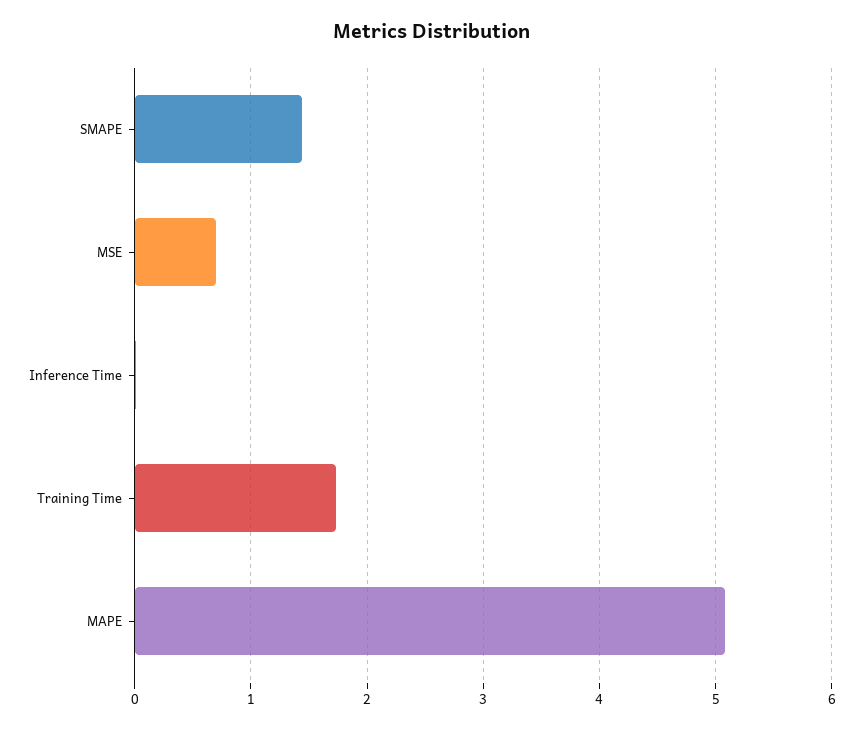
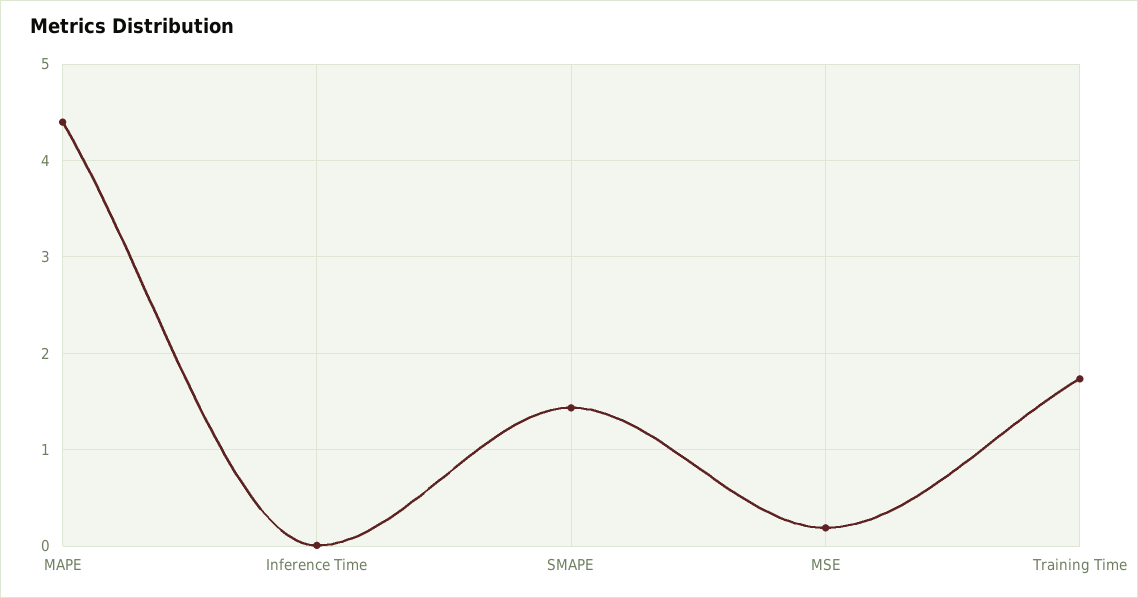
  {
    "SMAPE": 1.4,
-   "MSE": 0.7,
+   "MSE": 0.2,
    "Inference Time": 0,
    "Training Time": 1.7,
-   "MAPE": 5.1
+   "MAPE": 4.4
  }

